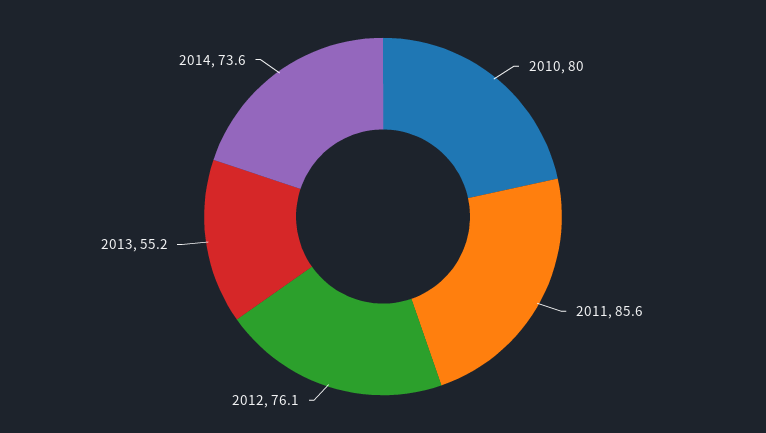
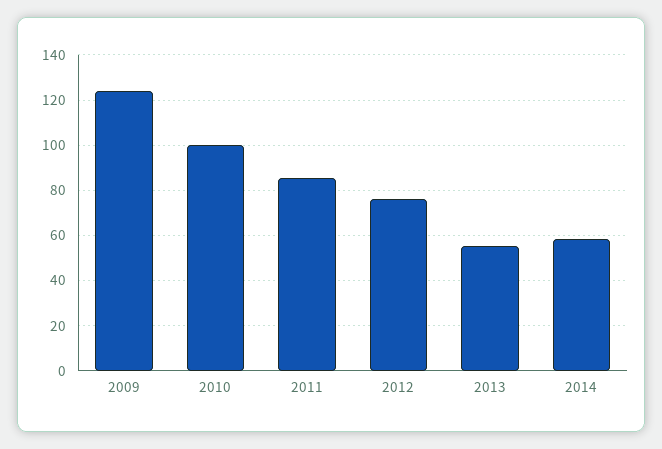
  {
-   "2010": 80,
+   "2010": 100,
    "2011": 85.6,
    "2012": 76.1,
    "2013": 55.2,
-   "2014": 73.6
+   "2014": 60,
+   "2009": 125
  }

